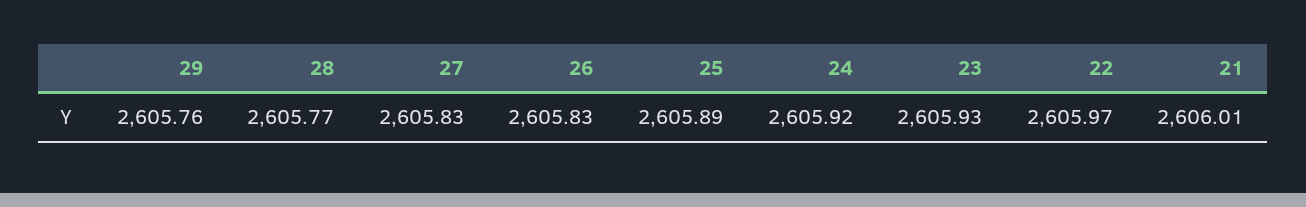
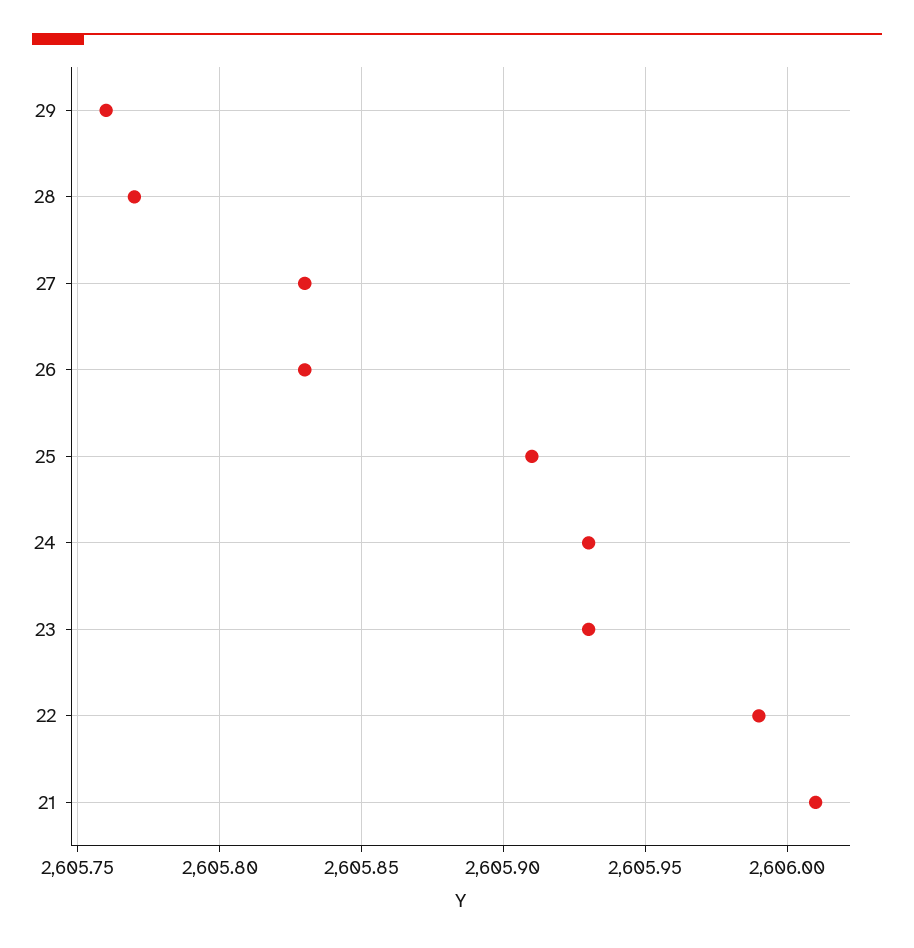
  {
    "29": 2605.76,
    "28": 2605.77,
    "27": 2605.83,
    "26": 2605.83,
-   "25": 2605.89,
+   "25": 2605.91,
-   "24": 2605.92,
+   "24": 2605.93,
    "23": 2605.93,
-   "22": 2605.97,
+   "22": 2605.99,
    "21": 2606.01
  }

